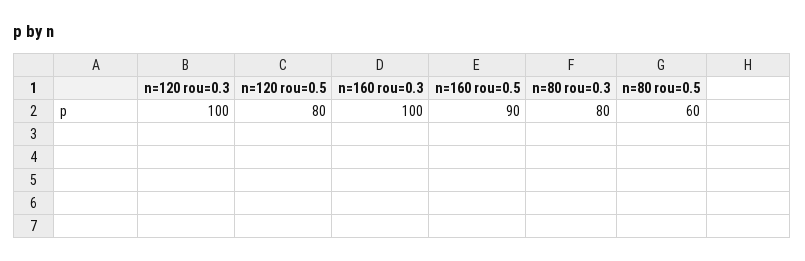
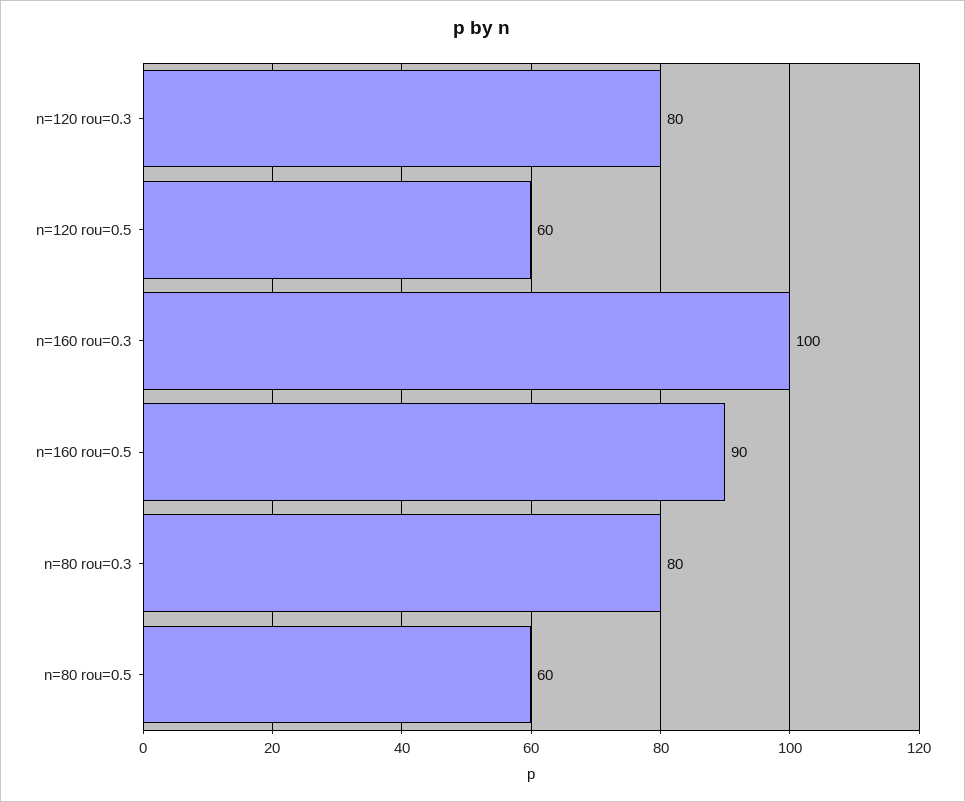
  {
-   "n=120 rou=0.3": 100,
+   "n=120 rou=0.3": 80,
-   "n=120 rou=0.5": 80,
+   "n=120 rou=0.5": 60,
    "n=160 rou=0.3": 100,
    "n=160 rou=0.5": 90,
    "n=80 rou=0.3": 80,
    "n=80 rou=0.5": 60
  }

